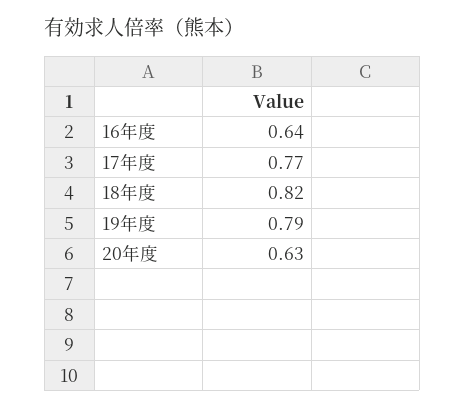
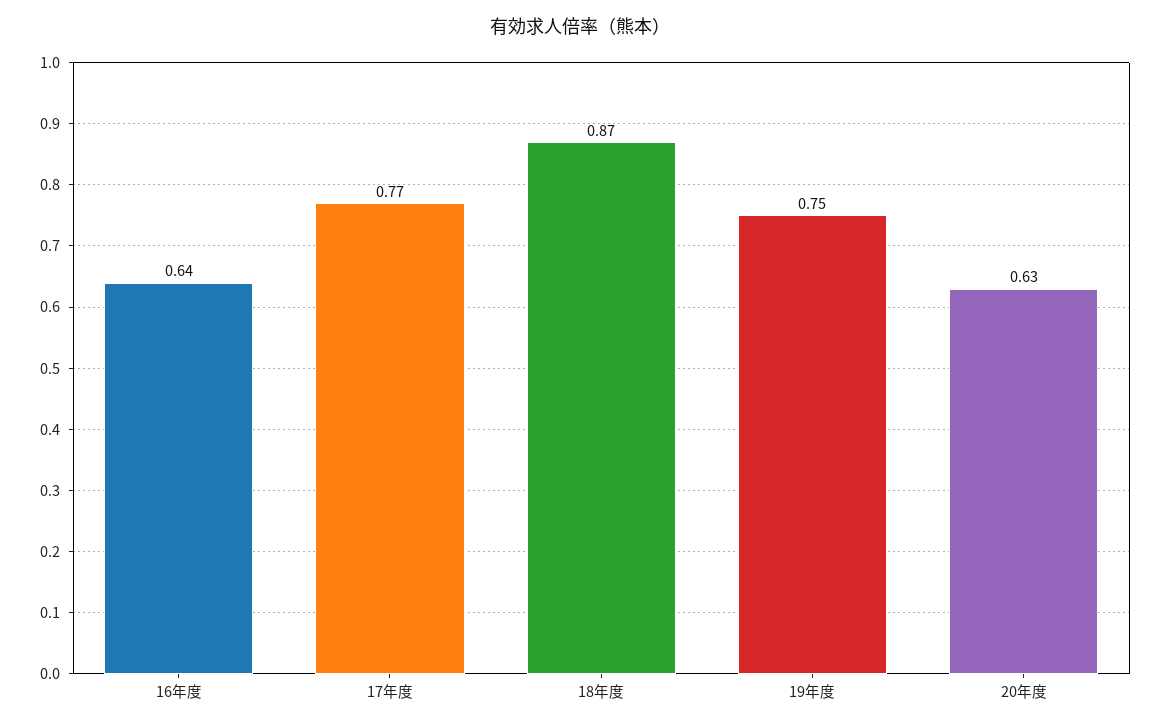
  {
    "16年度": 0.64,
    "17年度": 0.77,
-   "18年度": 0.82,
+   "18年度": 0.87,
-   "19年度": 0.79,
+   "19年度": 0.75,
    "20年度": 0.63
  }

